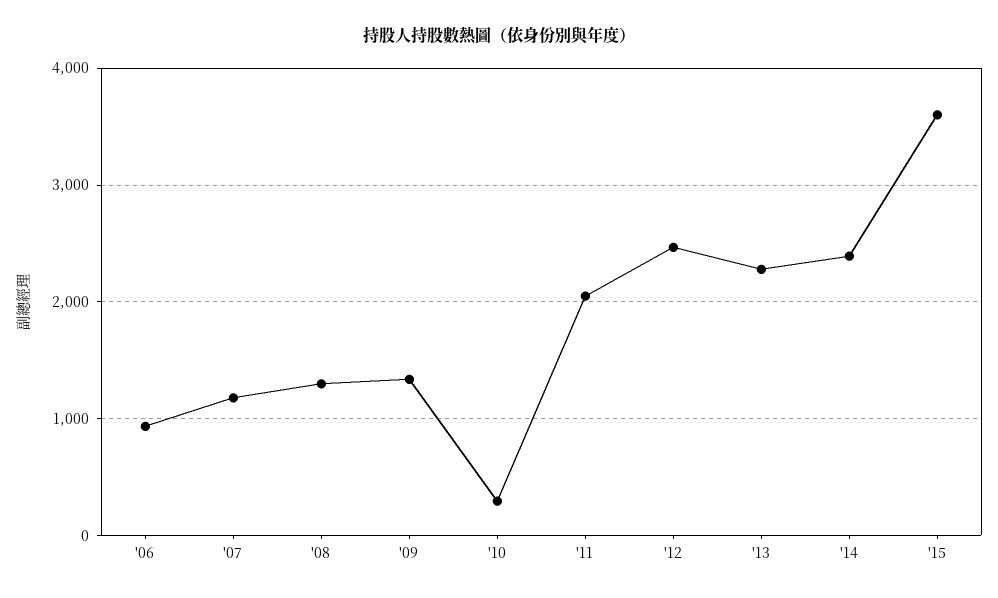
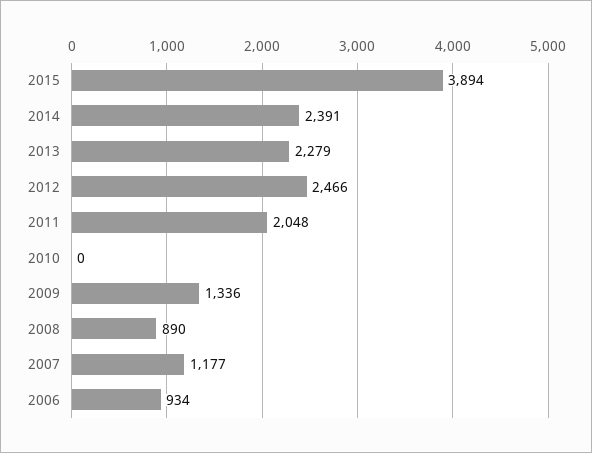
  {
    "'06": 934,
    "'07": 1177,
-   "'08": 1300,
+   "'08": 890,
    "'09": 1336,
-   "'10": 300,
+   "'10": 0,
    "'11": 2048,
    "'12": 2466,
    "'13": 2279,
    "'14": 2391,
-   "'15": 3600
+   "'15": 3894
  }

